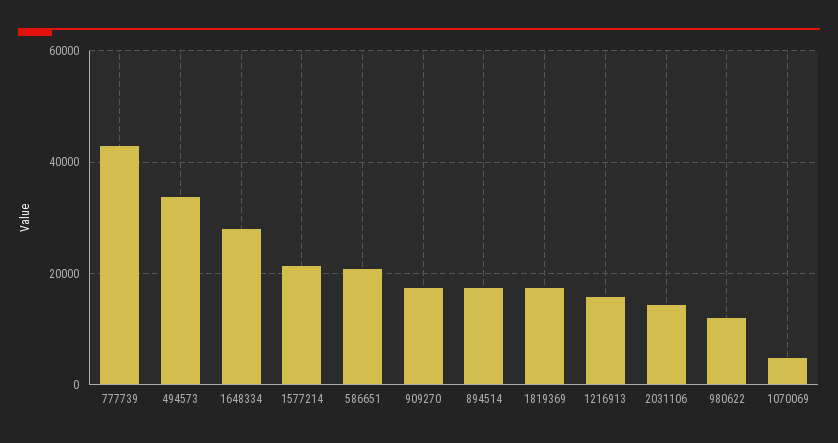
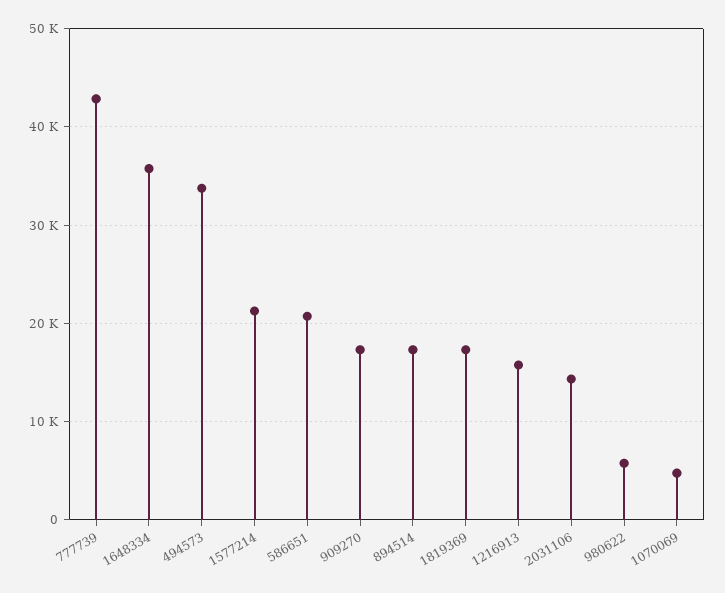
  {
    "777739": 43000,
    "494573": 34000,
-   "1648334": 28000,
+   "1648334": 36000,
    "1577214": 21000,
    "586651": 21000,
    "909270": 17000,
    "894514": 17000,
    "1819369": 17000,
    "1216913": 16000,
    "2031106": 14000,
-   "980622": 12000,
+   "980622": 6000,
    "1070069": 5000
  }

